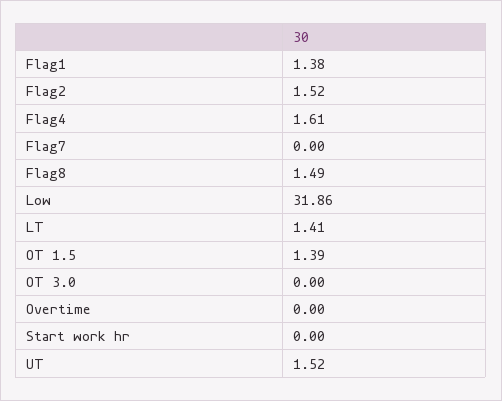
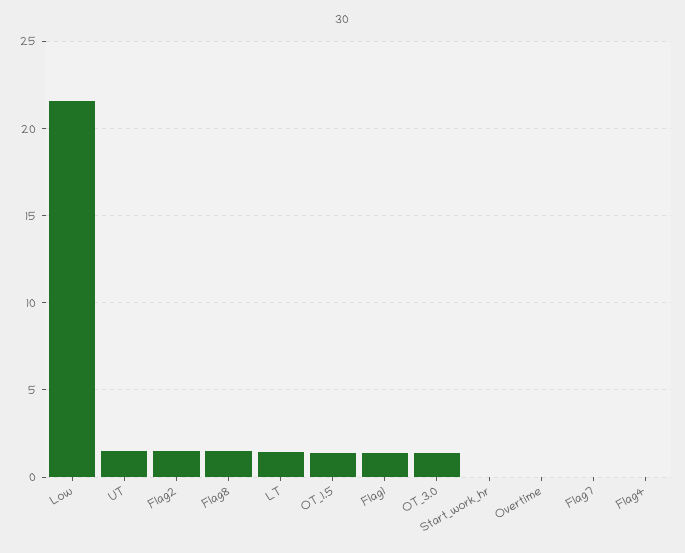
  {
    "Flag1": 1.38,
    "Flag2": 1.52,
-   "Flag4": 1.61,
+   "Flag4": 0,
    "Flag7": 0,
    "Flag8": 1.49,
-   "Low": 31.86,
+   "Low": 21.5,
    "LT": 1.41,
    "OT 1.5": 1.39,
-   "OT 3.0": 0,
+   "OT 3.0": 1.5,
    "Overtime": 0,
    "Start work hr": 0,
    "UT": 1.52
  }

